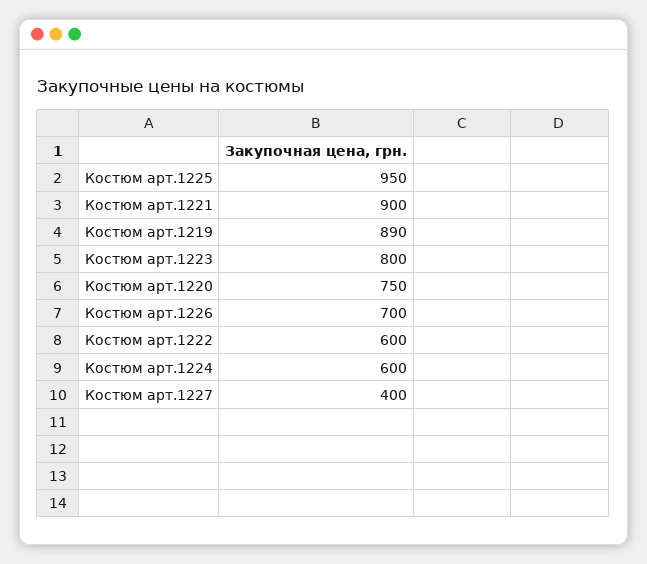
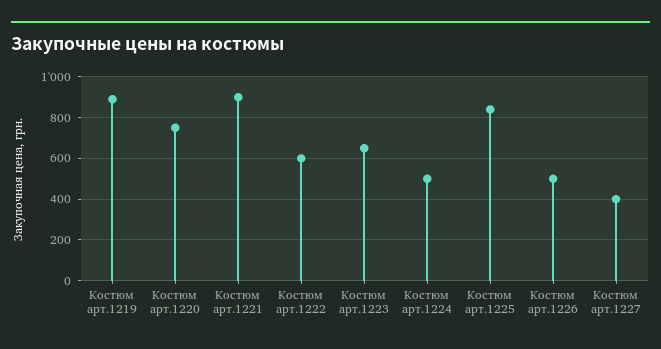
  {
-   "Костюм арт.1225": 950,
+   "Костюм арт.1225": 850,
    "Костюм арт.1221": 900,
    "Костюм арт.1219": 890,
-   "Костюм арт.1223": 800,
+   "Костюм арт.1223": 650,
    "Костюм арт.1220": 750,
-   "Костюм арт.1226": 700,
+   "Костюм арт.1226": 500,
    "Костюм арт.1222": 600,
-   "Костюм арт.1224": 600,
+   "Костюм арт.1224": 500,
    "Костюм арт.1227": 400
  }

